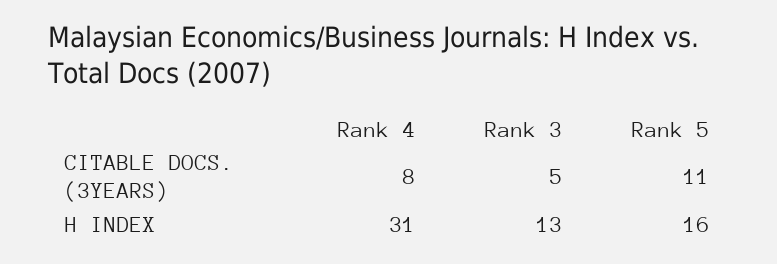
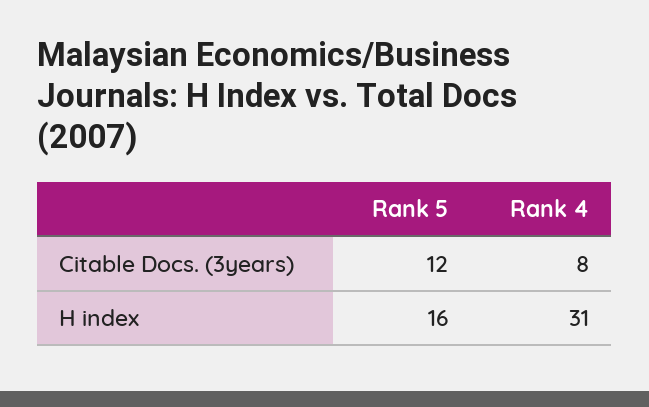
  {
    "Rank 4": {
      "CITABLE DOCS. (3YEARS)": 8,
      "H INDEX": 31
    },
-   "Rank 3": {
-     "CITABLE DOCS. (3YEARS)": 5,
-     "H INDEX": 13
-   },
    "Rank 5": {
-     "CITABLE DOCS. (3YEARS)": 11,
+     "CITABLE DOCS. (3YEARS)": 12,
      "H INDEX": 16
    }
  }

